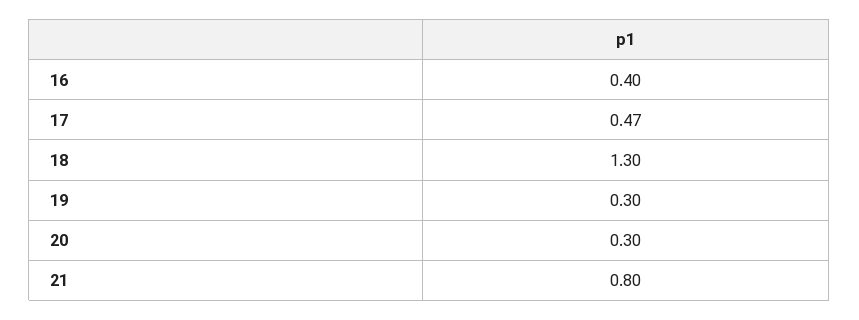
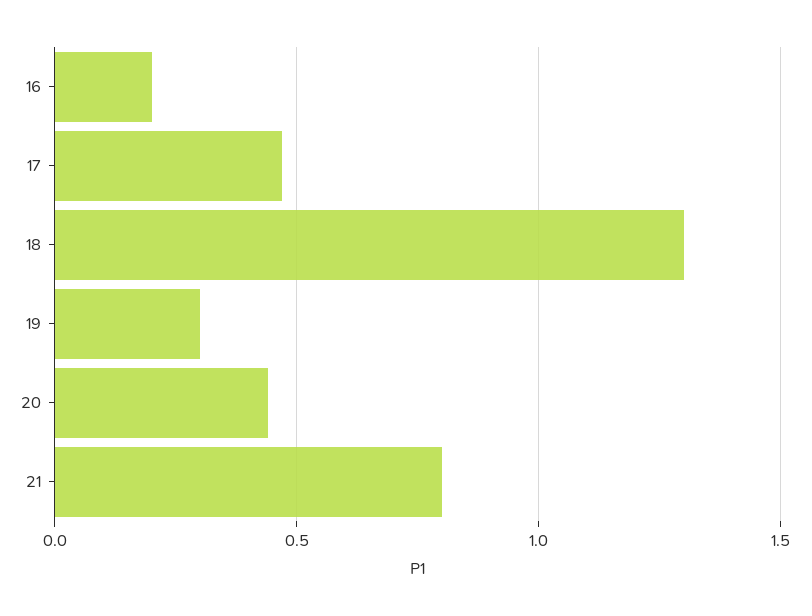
  {
-   "16": 0.4,
+   "16": 0.2,
    "17": 0.47,
    "18": 1.3,
    "19": 0.3,
-   "20": 0.3,
+   "20": 0.45,
    "21": 0.8
  }

